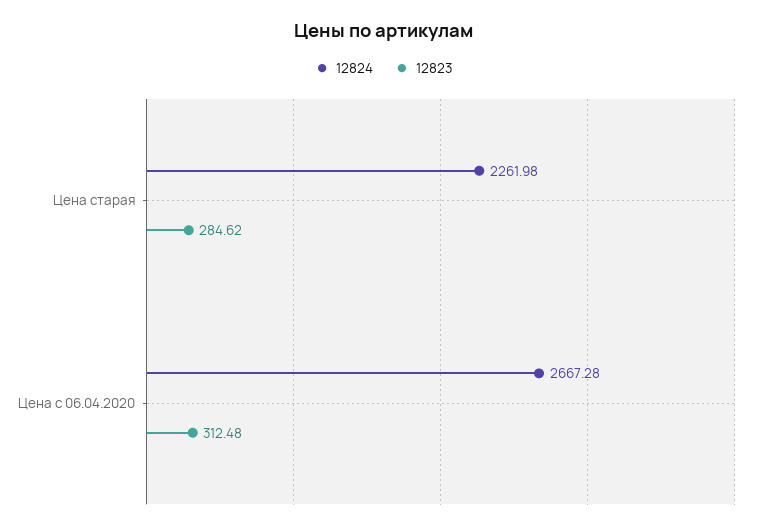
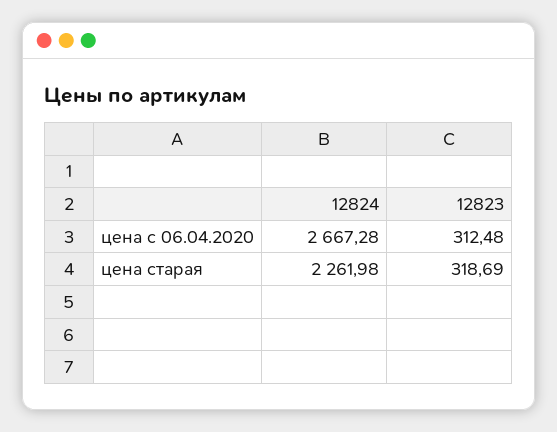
  {
    "12824": {
      "Цена старая": 2261.98,
      "Цена с 06.04.2020": 2667.28
    },
    "12823": {
-     "Цена старая": 284.62,
+     "Цена старая": 318.69,
      "Цена с 06.04.2020": 312.48
    }
  }

